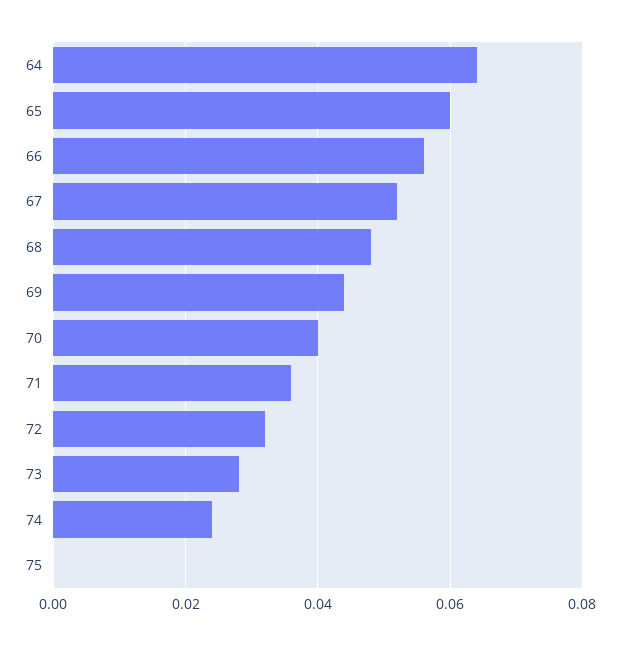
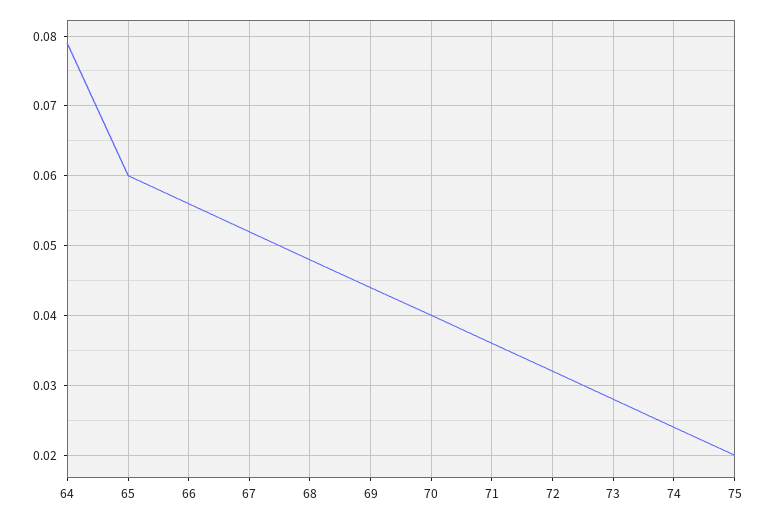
  {
-   "64": 0.065,
+   "64": 0.079,
    "65": 0.06,
    "66": 0.056,
    "67": 0.052,
    "68": 0.048,
    "69": 0.044,
    "70": 0.04,
    "71": 0.036,
    "72": 0.032,
    "73": 0.028,
    "74": 0.024,
-   "75": 0
+   "75": 0.02
  }

